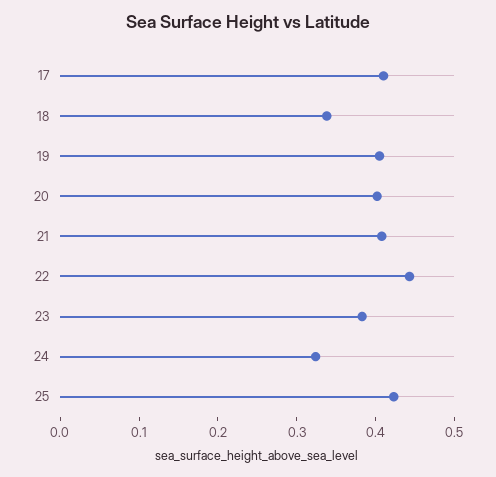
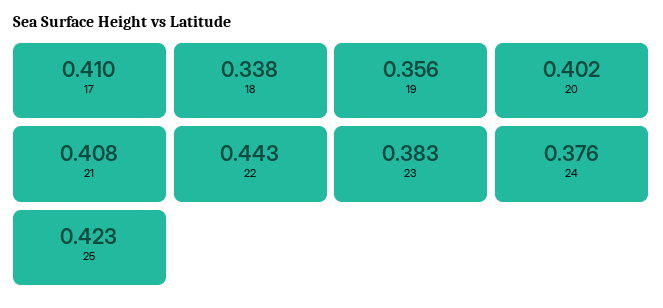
  {
    "17": 0.41,
    "18": 0.338,
-   "19": 0.4,
+   "19": 0.356,
    "20": 0.402,
    "21": 0.408,
    "22": 0.443,
    "23": 0.383,
-   "24": 0.32,
+   "24": 0.376,
    "25": 0.423
  }

